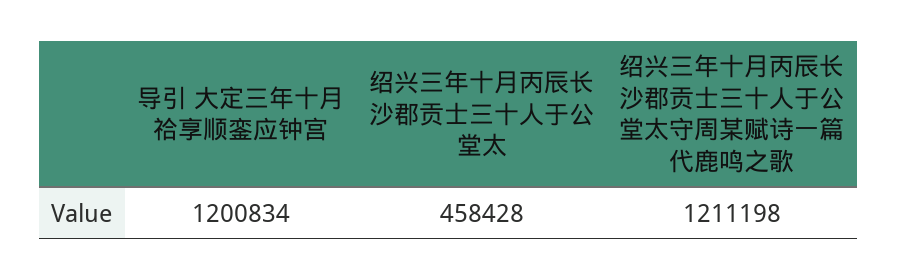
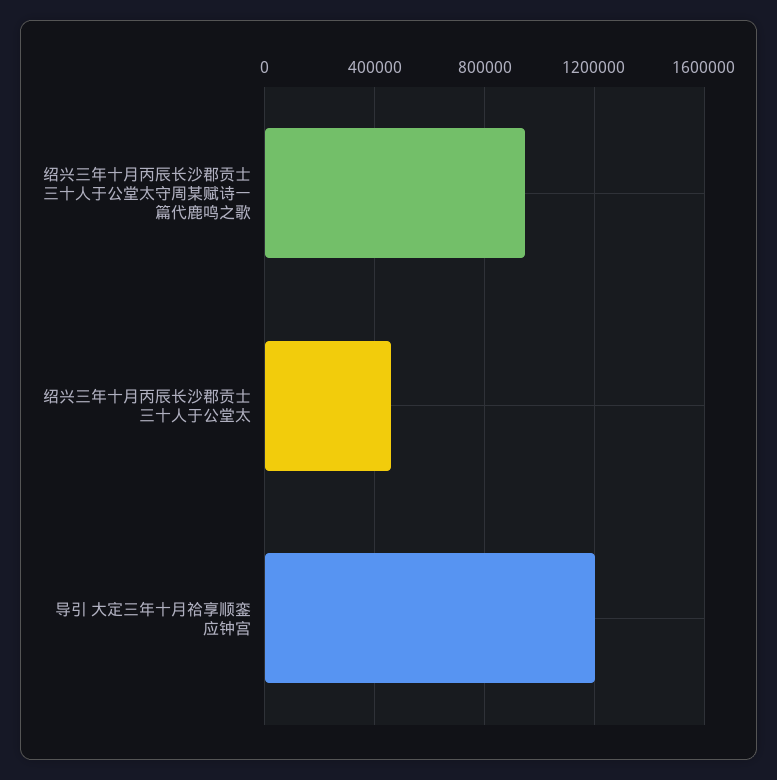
  {
    "导引 大定三年十月祫享顺銮应钟宫": 1200834,
    "绍兴三年十月丙辰长沙郡贡士三十人于公堂太": 458428,
-   "绍兴三年十月丙辰长沙郡贡士三十人于公堂太守周某赋诗一篇代鹿鸣之歌": 1211198
+   "绍兴三年十月丙辰长沙郡贡士三十人于公堂太守周某赋诗一篇代鹿鸣之歌": 950000
  }

